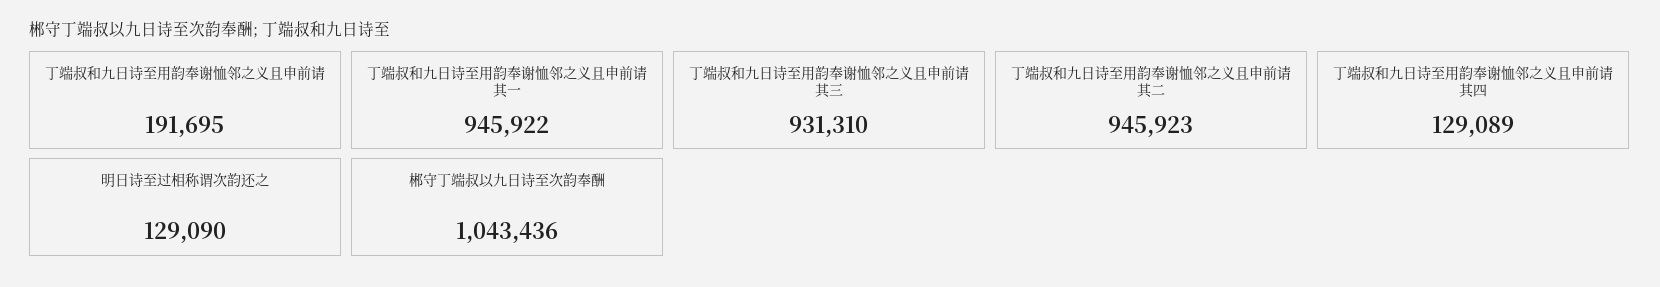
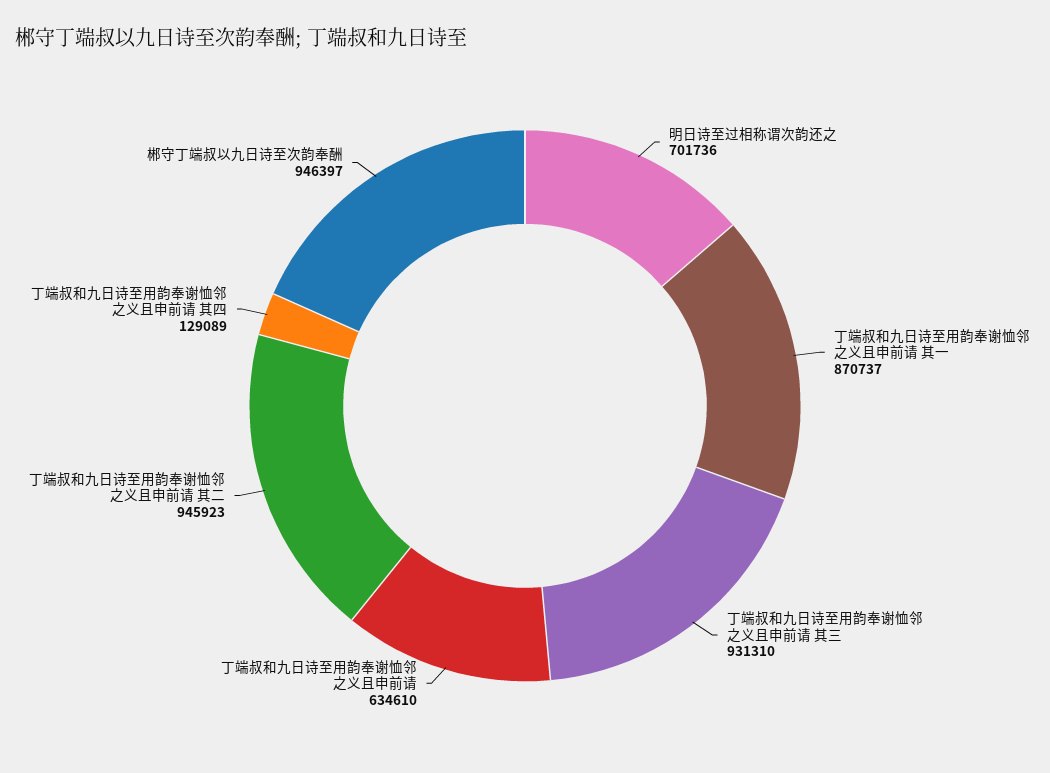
  {
-   "丁端叔和九日诗至用韵奉谢恤邻之义且申前请": 191695,
+   "丁端叔和九日诗至用韵奉谢恤邻之义且申前请": 634610,
-   "丁端叔和九日诗至用韵奉谢恤邻之义且申前请 其一": 945922,
+   "丁端叔和九日诗至用韵奉谢恤邻之义且申前请 其一": 870737,
    "丁端叔和九日诗至用韵奉谢恤邻之义且申前请 其三": 931310,
    "丁端叔和九日诗至用韵奉谢恤邻之义且申前请 其二": 945923,
    "丁端叔和九日诗至用韵奉谢恤邻之义且申前请 其四": 129089,
-   "明日诗至过相称谓次韵还之": 129090,
+   "明日诗至过相称谓次韵还之": 701736,
-   "郴守丁端叔以九日诗至次韵奉酬": 1043436
+   "郴守丁端叔以九日诗至次韵奉酬": 946397
  }

